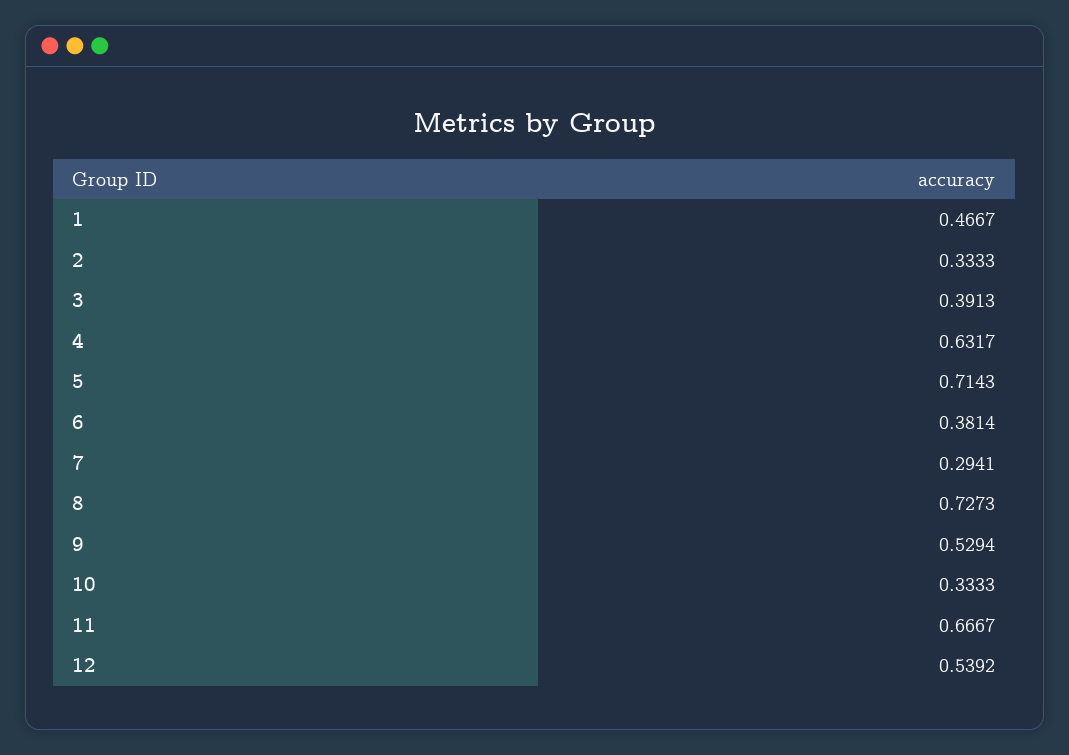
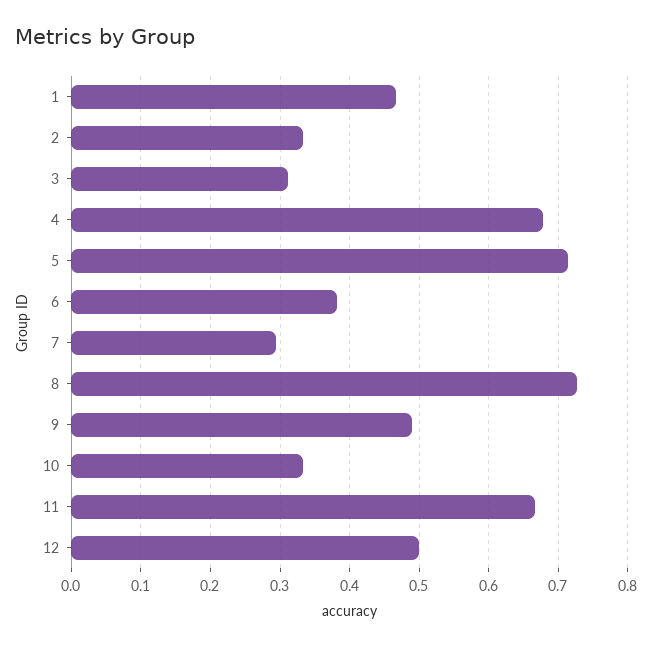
  {
    "1": 0.4667,
    "2": 0.3333,
-   "3": 0.3913,
+   "3": 0.31,
-   "4": 0.6317,
+   "4": 0.68,
    "5": 0.7143,
    "6": 0.3814,
    "7": 0.2941,
    "8": 0.7273,
-   "9": 0.5294,
+   "9": 0.49,
    "10": 0.3333,
    "11": 0.6667,
-   "12": 0.5392
+   "12": 0.5
  }

